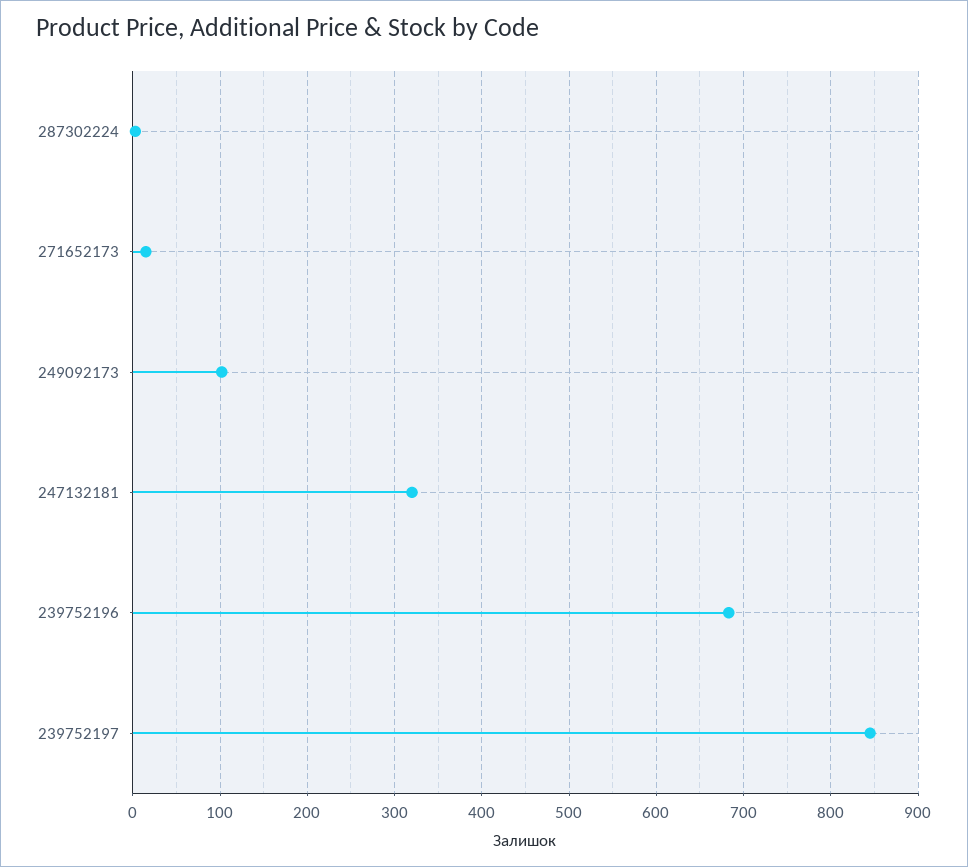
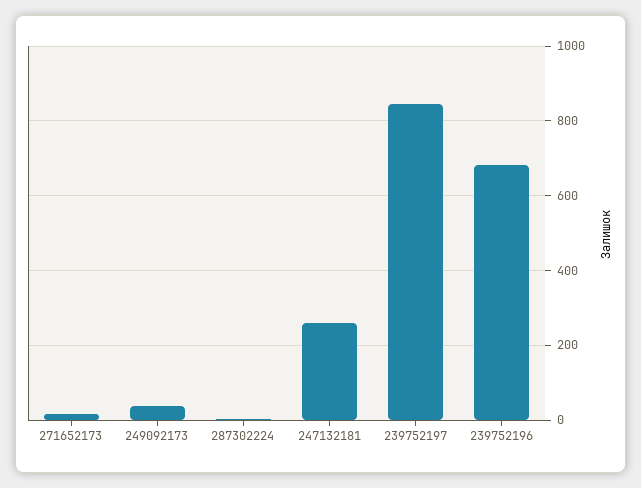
  {
    "287302224": 0,
    "271652173": 20,
-   "249092173": 100,
+   "249092173": 40,
-   "247132181": 320,
+   "247132181": 260,
    "239752196": 680,
    "239752197": 850
  }

